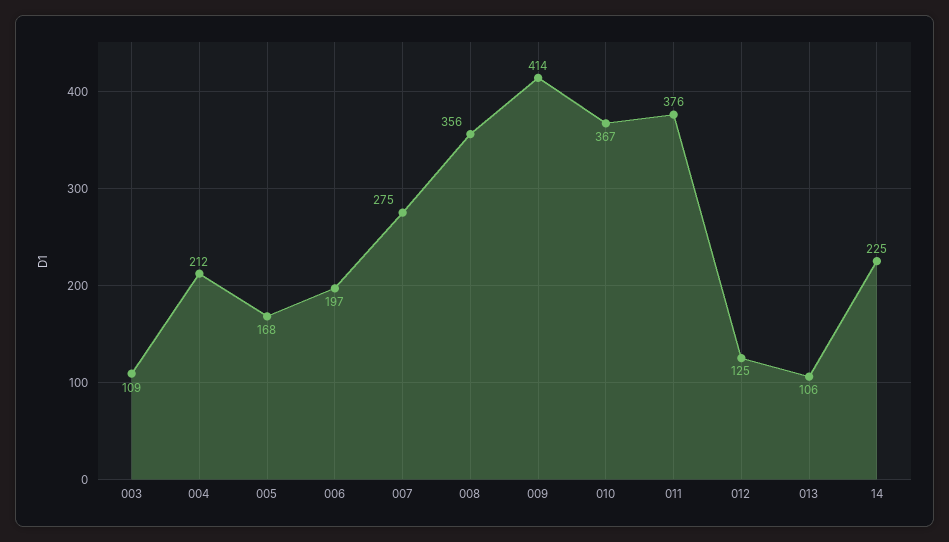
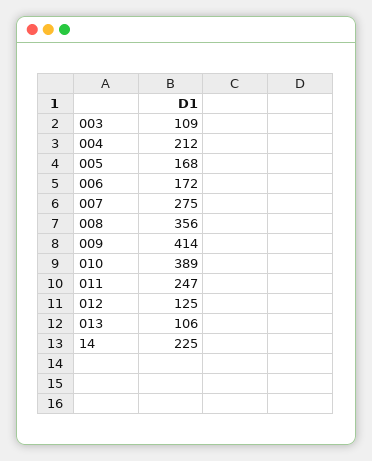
  {
    "003": 109,
    "004": 212,
    "005": 168,
-   "006": 197,
+   "006": 172,
    "007": 275,
    "008": 356,
    "009": 414,
-   "010": 367,
+   "010": 389,
-   "011": 376,
+   "011": 247,
    "012": 125,
    "013": 106,
    "14": 225
  }

